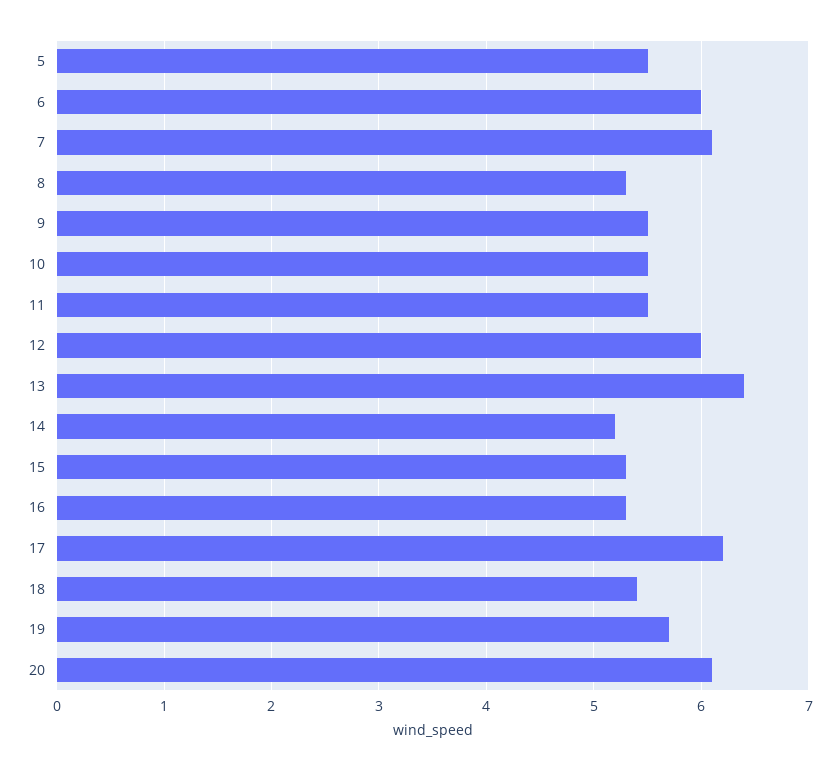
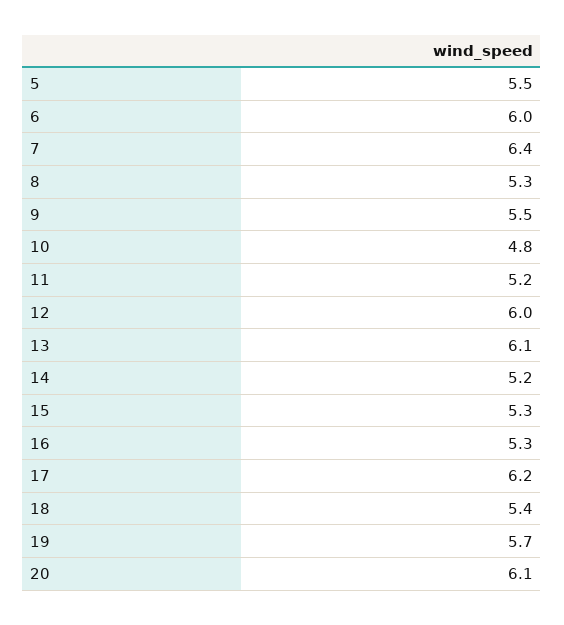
  {
    "5": 5.5,
    "6": 6,
-   "7": 6.1,
+   "7": 6.4,
    "8": 5.3,
    "9": 5.5,
-   "10": 5.5,
+   "10": 4.8,
-   "11": 5.5,
+   "11": 5.2,
    "12": 6,
-   "13": 6.4,
+   "13": 6.1,
    "14": 5.2,
    "15": 5.3,
    "16": 5.3,
    "17": 6.2,
    "18": 5.4,
    "19": 5.7,
    "20": 6.1
  }

